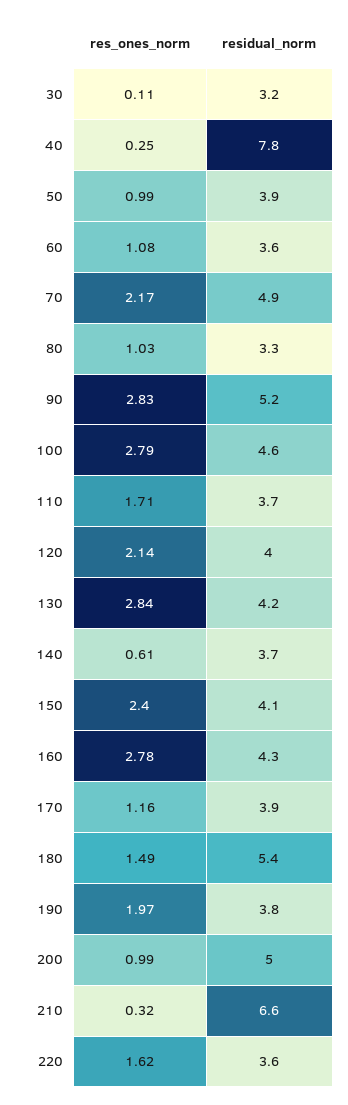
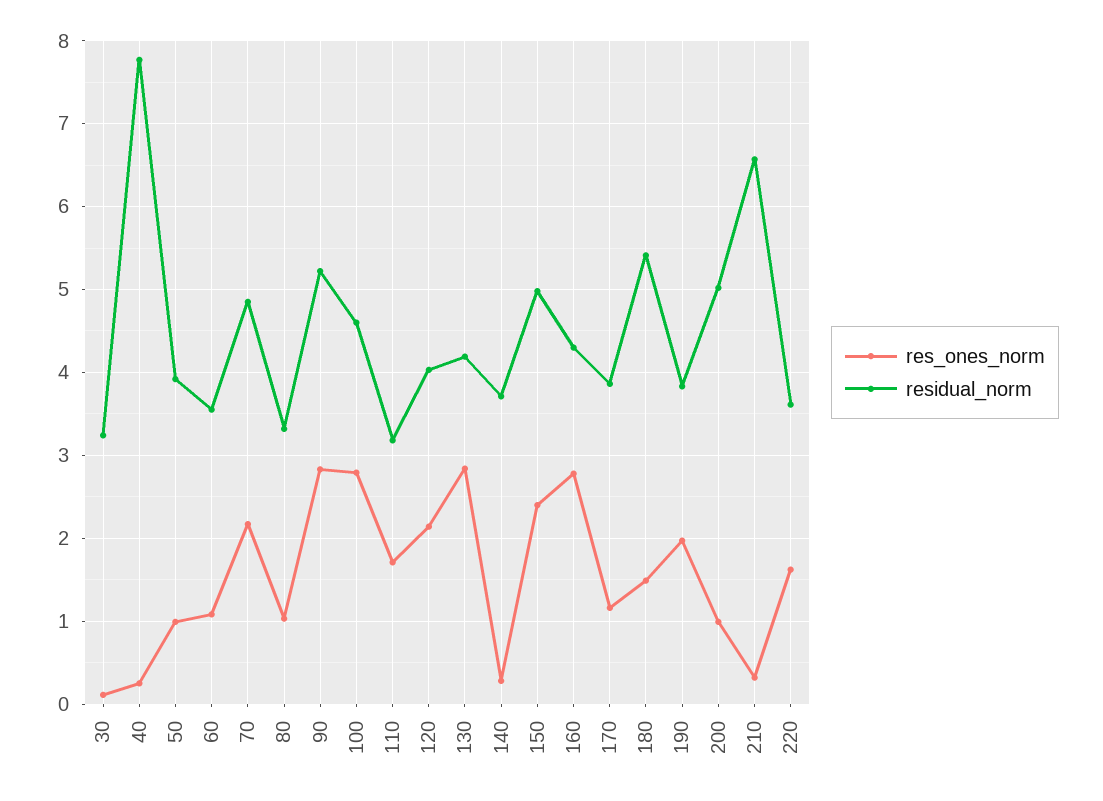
  {
    "res_ones_norm": {
      "30": 0.11,
      "40": 0.25,
      "50": 0.99,
      "60": 1.08,
      "70": 2.17,
      "80": 1.03,
      "90": 2.83,
      "100": 2.79,
      "110": 1.71,
      "120": 2.14,
      "130": 2.84,
-     "140": 0.61,
+     "140": 0.3,
      "150": 2.4,
      "160": 2.78,
      "170": 1.16,
      "180": 1.49,
      "190": 1.97,
      "200": 0.99,
      "210": 0.32,
      "220": 1.62
    },
    "residual_norm": {
      "30": 3.2,
      "40": 7.8,
      "50": 3.9,
      "60": 3.6,
      "70": 4.9,
      "80": 3.3,
      "90": 5.2,
      "100": 4.6,
-     "110": 3.7,
+     "110": 3.2,
      "120": 4,
      "130": 4.2,
      "140": 3.7,
-     "150": 4.1,
+     "150": 5,
      "160": 4.3,
      "170": 3.9,
      "180": 5.4,
      "190": 3.8,
      "200": 5,
      "210": 6.6,
      "220": 3.6
    }
  }

